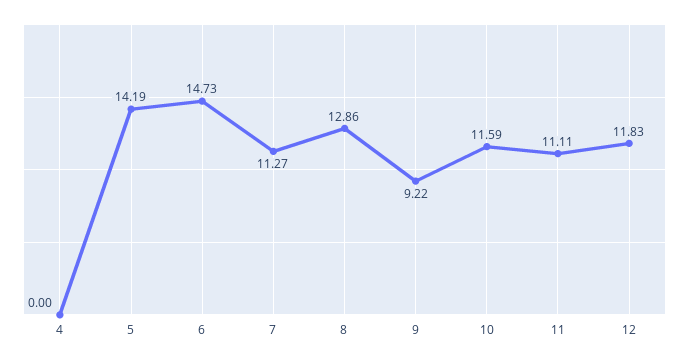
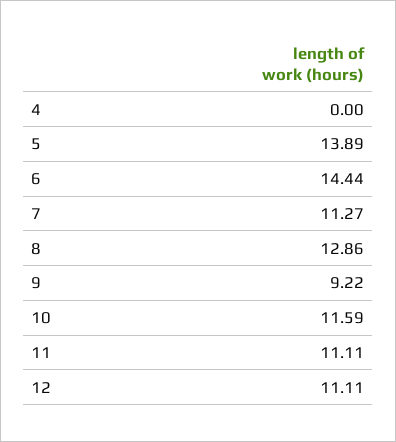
  {
    "4": 0,
-   "5": 14.19,
+   "5": 13.89,
-   "6": 14.73,
+   "6": 14.44,
    "7": 11.27,
    "8": 12.86,
    "9": 9.22,
    "10": 11.59,
    "11": 11.11,
-   "12": 11.83
+   "12": 11.11
  }

